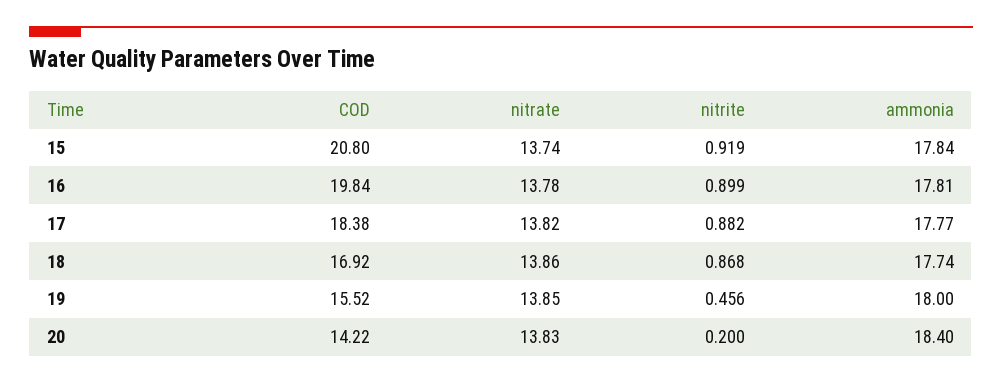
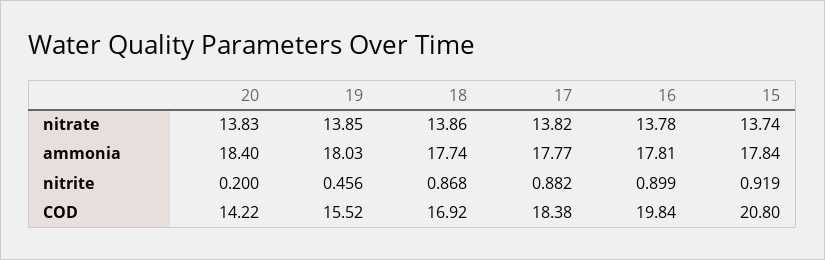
  {
    "COD": {
      "15": 20.8,
      "16": 19.84,
      "17": 18.38,
      "18": 16.92,
      "19": 15.52,
      "20": 14.22
    },
    "nitrate": {
      "15": 13.74,
      "16": 13.78,
      "17": 13.82,
      "18": 13.86,
      "19": 13.85,
      "20": 13.83
    },
    "nitrite": {
      "15": 0.919,
      "16": 0.899,
      "17": 0.882,
      "18": 0.868,
      "19": 0.456,
      "20": 0.2
    },
    "ammonia": {
      "15": 17.84,
      "16": 17.81,
      "17": 17.77,
      "18": 17.74,
-     "19": 18,
+     "19": 18.03,
      "20": 18.4
    }
  }

